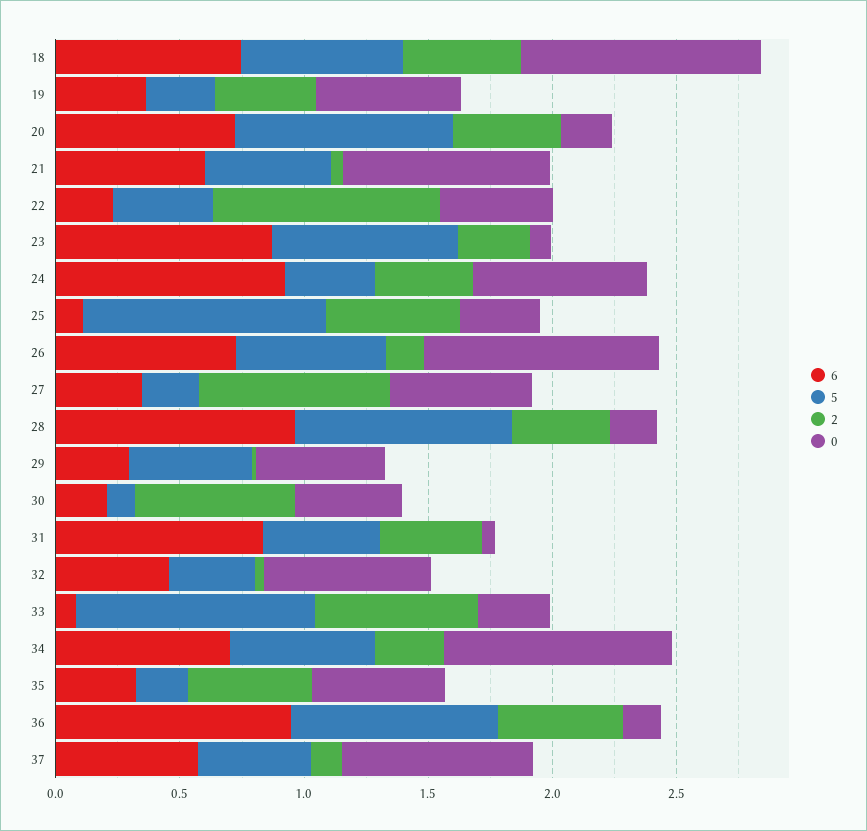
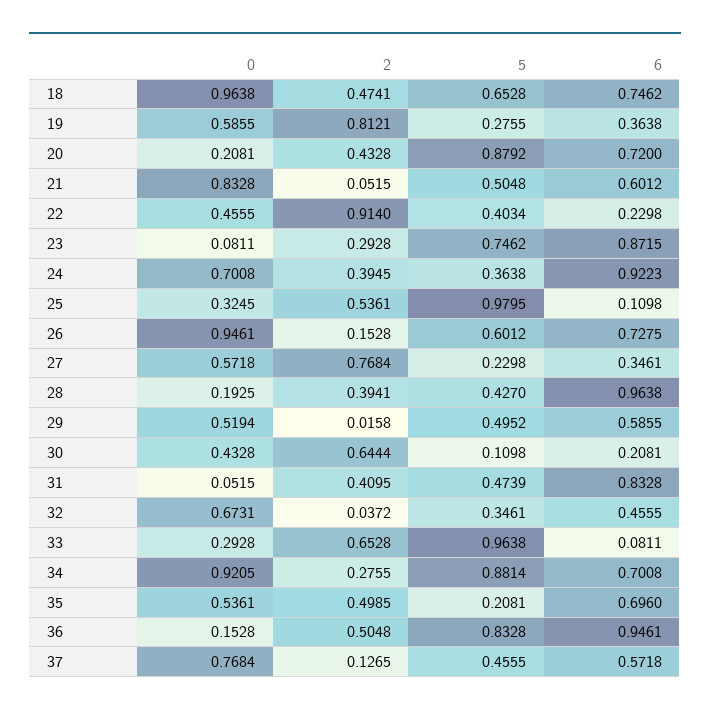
  {
    "6": {
      "18": 0.7462,
      "19": 0.3638,
      "20": 0.72,
      "21": 0.6012,
      "22": 0.2298,
      "23": 0.8715,
      "24": 0.9223,
      "25": 0.1098,
      "26": 0.7275,
      "27": 0.3461,
      "28": 0.9638,
-     "29": 0.3,
+     "29": 0.5855,
      "30": 0.2081,
      "31": 0.8328,
      "32": 0.4555,
      "33": 0.0811,
      "34": 0.7008,
-     "35": 0.3,
+     "35": 0.696,
      "36": 0.9461,
      "37": 0.5718
    },
    "5": {
      "18": 0.6528,
      "19": 0.2755,
      "20": 0.8792,
      "21": 0.5048,
      "22": 0.4034,
      "23": 0.7462,
      "24": 0.3638,
      "25": 0.9795,
      "26": 0.6012,
      "27": 0.2298,
-     "28": 0.9,
+     "28": 0.427,
      "29": 0.4952,
      "30": 0.1098,
      "31": 0.4739,
      "32": 0.3461,
      "33": 0.9638,
-     "34": 0.6,
+     "34": 0.8814,
      "35": 0.2081,
      "36": 0.8328,
      "37": 0.4555
    },
    "2": {
      "18": 0.4741,
-     "19": 0.4,
+     "19": 0.8121,
      "20": 0.4328,
      "21": 0.0515,
      "22": 0.914,
      "23": 0.2928,
      "24": 0.3945,
      "25": 0.5361,
      "26": 0.1528,
      "27": 0.7684,
      "28": 0.3941,
      "29": 0.0158,
      "30": 0.6444,
      "31": 0.4095,
      "32": 0.0372,
      "33": 0.6528,
      "34": 0.2755,
      "35": 0.4985,
      "36": 0.5048,
      "37": 0.1265
    },
    "0": {
      "18": 0.9638,
      "19": 0.5855,
      "20": 0.2081,
      "21": 0.8328,
      "22": 0.4555,
      "23": 0.0811,
      "24": 0.7008,
      "25": 0.3245,
      "26": 0.9461,
      "27": 0.5718,
      "28": 0.1925,
      "29": 0.5194,
      "30": 0.4328,
      "31": 0.0515,
      "32": 0.6731,
      "33": 0.2928,
      "34": 0.9205,
      "35": 0.5361,
      "36": 0.1528,
      "37": 0.7684
    }
  }

